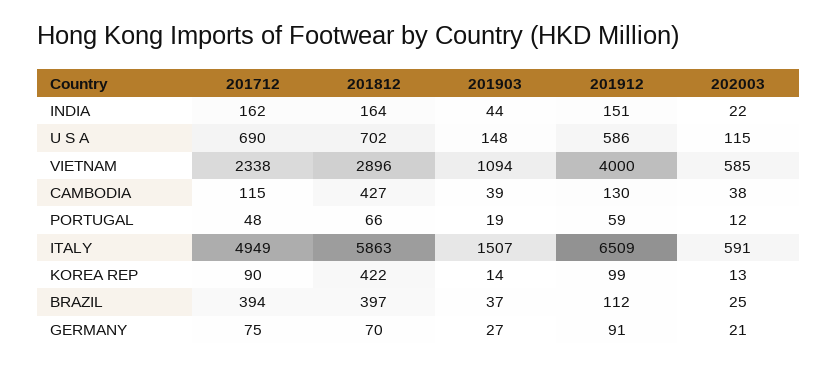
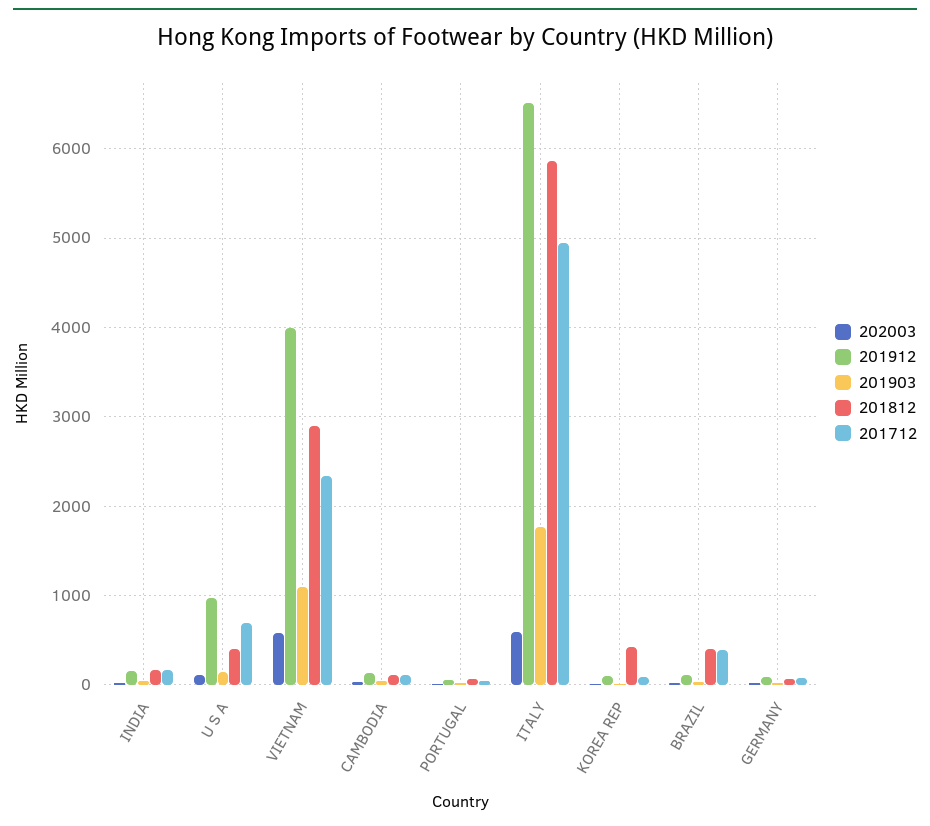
  {
    "201712": {
      "INDIA": 162,
      "U S A": 690,
      "VIETNAM": 2338,
      "CAMBODIA": 115,
      "PORTUGAL": 48,
      "ITALY": 4949,
      "KOREA REP": 90,
      "BRAZIL": 394,
      "GERMANY": 75
    },
    "201812": {
      "INDIA": 164,
-     "U S A": 702,
+     "U S A": 400,
      "VIETNAM": 2896,
-     "CAMBODIA": 427,
+     "CAMBODIA": 100,
      "PORTUGAL": 66,
      "ITALY": 5863,
      "KOREA REP": 422,
      "BRAZIL": 397,
      "GERMANY": 70
    },
    "201903": {
      "INDIA": 44,
      "U S A": 148,
      "VIETNAM": 1094,
      "CAMBODIA": 39,
      "PORTUGAL": 19,
-     "ITALY": 1507,
+     "ITALY": 1800,
      "KOREA REP": 14,
      "BRAZIL": 37,
      "GERMANY": 27
    },
    "201912": {
      "INDIA": 151,
-     "U S A": 586,
+     "U S A": 1000,
      "VIETNAM": 4000,
      "CAMBODIA": 130,
      "PORTUGAL": 59,
      "ITALY": 6509,
      "KOREA REP": 99,
      "BRAZIL": 112,
      "GERMANY": 91
    },
    "202003": {
      "INDIA": 22,
      "U S A": 115,
      "VIETNAM": 585,
      "CAMBODIA": 38,
      "PORTUGAL": 12,
      "ITALY": 591,
      "KOREA REP": 13,
      "BRAZIL": 25,
      "GERMANY": 21
    }
  }

